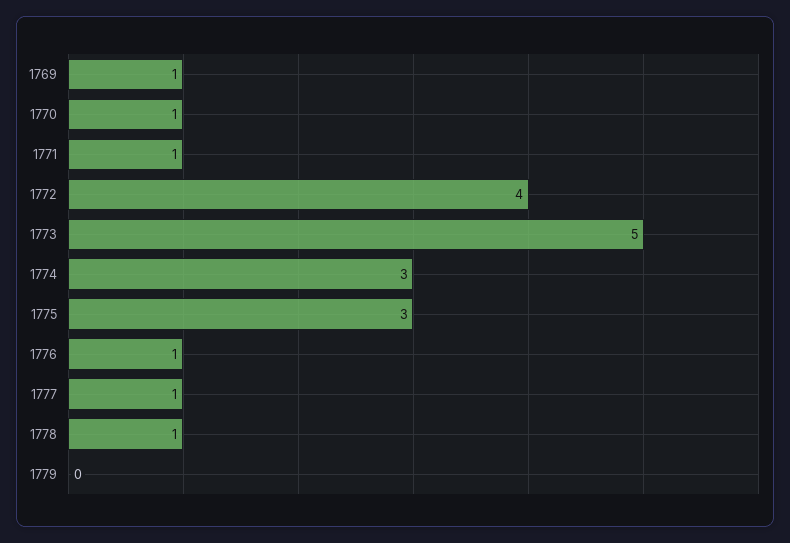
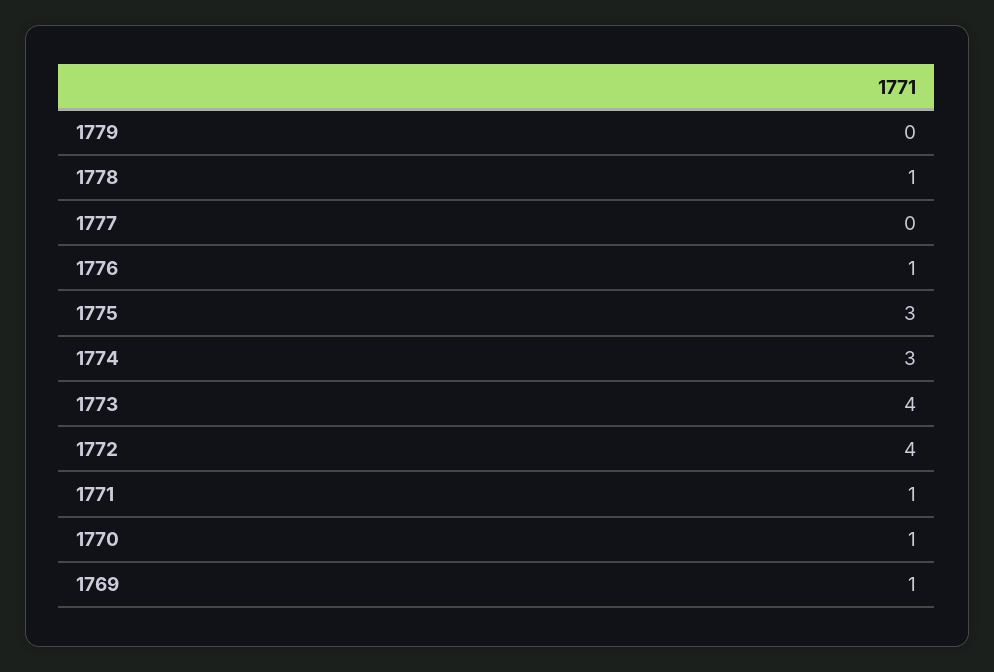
  {
    "1769": 1,
    "1770": 1,
    "1771": 1,
    "1772": 4,
-   "1773": 5,
+   "1773": 4,
    "1774": 3,
    "1775": 3,
    "1776": 1,
-   "1777": 1,
+   "1777": 0,
    "1778": 1,
    "1779": 0
  }

